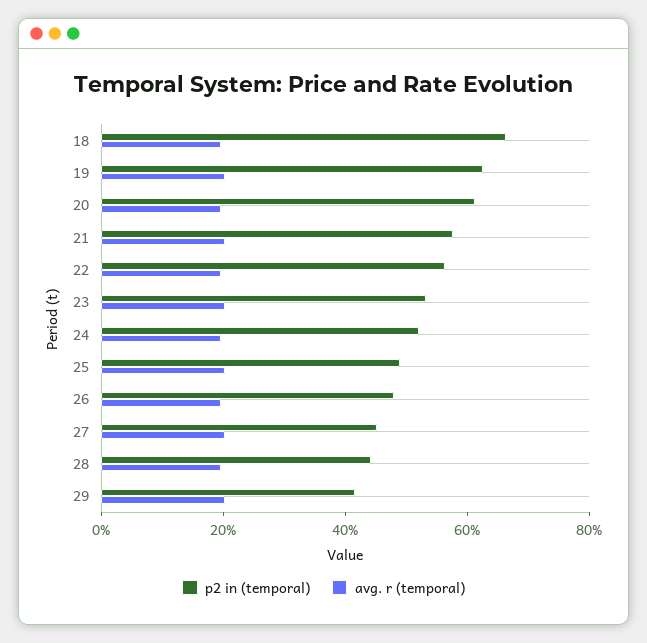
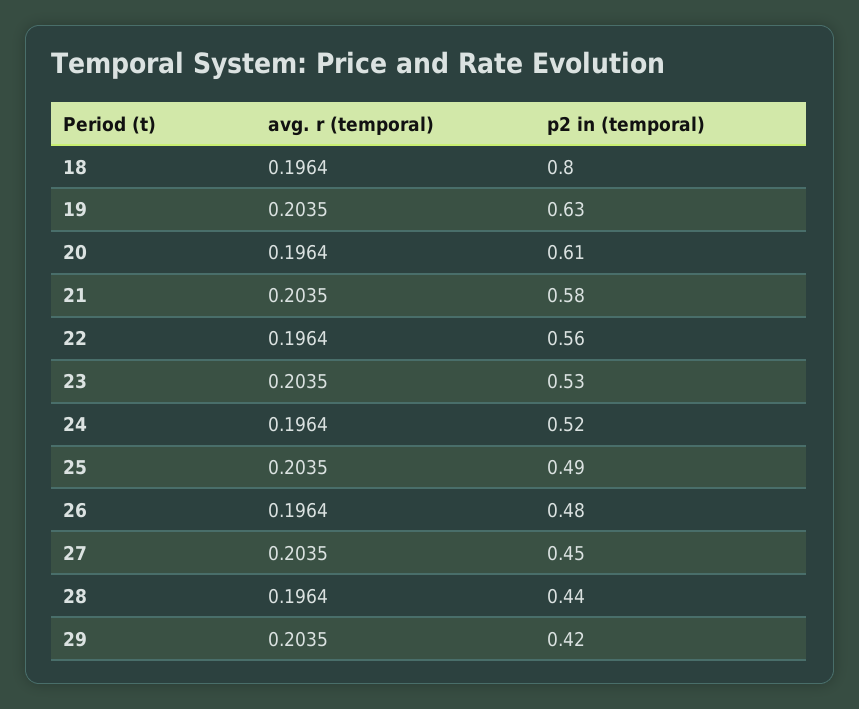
  {
    "p2 in (temporal)": {
-     "18": 0.65,
+     "18": 0.8,
      "19": 0.63,
      "20": 0.61,
      "21": 0.58,
      "22": 0.56,
      "23": 0.53,
      "24": 0.52,
      "25": 0.49,
      "26": 0.48,
      "27": 0.45,
      "28": 0.44,
      "29": 0.42
    },
    "avg. r (temporal)": {
      "18": 0.1964,
      "19": 0.2035,
      "20": 0.1964,
      "21": 0.2035,
      "22": 0.1964,
      "23": 0.2035,
      "24": 0.1964,
      "25": 0.2035,
      "26": 0.1964,
      "27": 0.2035,
      "28": 0.1964,
      "29": 0.2035
    }
  }

